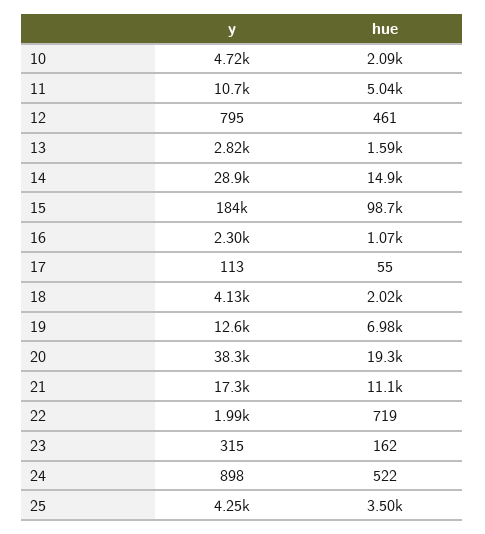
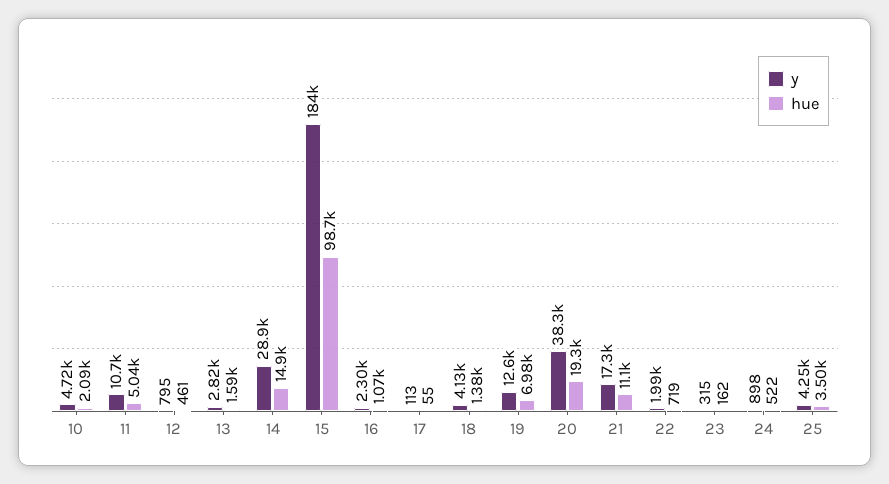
  {
    "y": {
      "10": 4720,
      "11": 10700,
      "12": 795,
      "13": 2820,
      "14": 28900,
      "15": 184000,
      "16": 2300,
      "17": 113,
      "18": 4130,
      "19": 12600,
      "20": 38300,
      "21": 17300,
      "22": 1990,
      "23": 315,
      "24": 898,
      "25": 4250
    },
    "hue": {
      "10": 2090,
      "11": 5040,
      "12": 461,
      "13": 1590,
      "14": 14900,
      "15": 98700,
      "16": 1070,
      "17": 55,
-     "18": 2020,
+     "18": 1380,
      "19": 6980,
      "20": 19300,
      "21": 11100,
      "22": 719,
      "23": 162,
      "24": 522,
      "25": 3500
    }
  }

